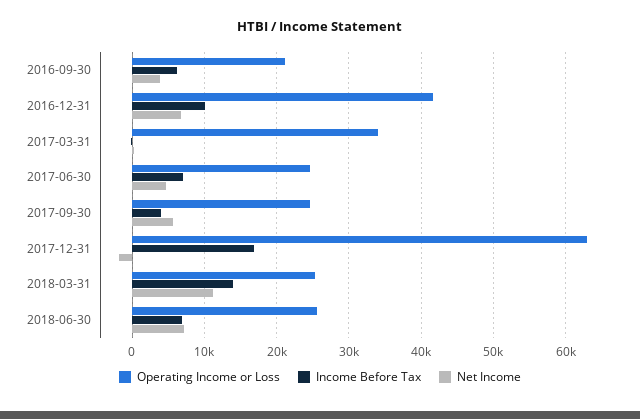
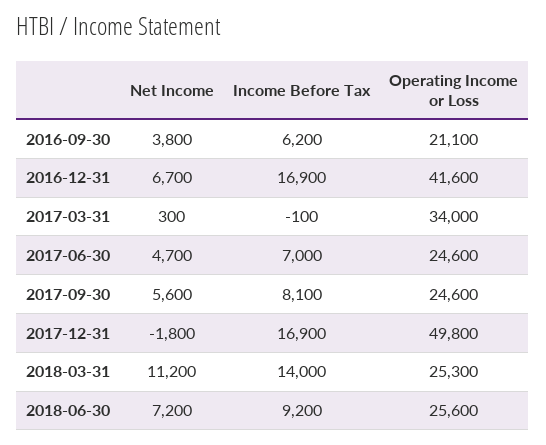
  {
    "Operating Income or Loss": {
      "2016-09-30": 21100,
      "2016-12-31": 41600,
      "2017-03-31": 34000,
      "2017-06-30": 24600,
      "2017-09-30": 24600,
-     "2017-12-31": 63000,
+     "2017-12-31": 49800,
      "2018-03-31": 25300,
      "2018-06-30": 25600
    },
    "Income Before Tax": {
      "2016-09-30": 6200,
-     "2016-12-31": 10000,
+     "2016-12-31": 16900,
      "2017-03-31": -100,
      "2017-06-30": 7000,
-     "2017-09-30": 4000,
+     "2017-09-30": 8100,
      "2017-12-31": 16900,
      "2018-03-31": 14000,
-     "2018-06-30": 7000
+     "2018-06-30": 9200
    },
    "Net Income": {
      "2016-09-30": 3800,
      "2016-12-31": 6700,
      "2017-03-31": 300,
      "2017-06-30": 4700,
      "2017-09-30": 5600,
      "2017-12-31": -1800,
      "2018-03-31": 11200,
      "2018-06-30": 7200
    }
  }

